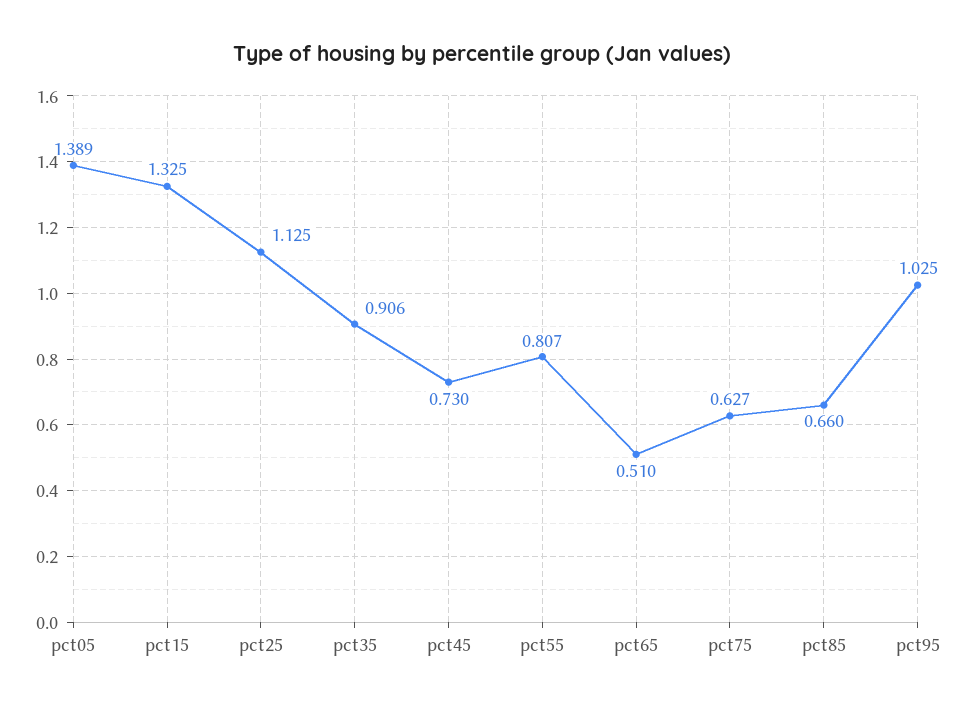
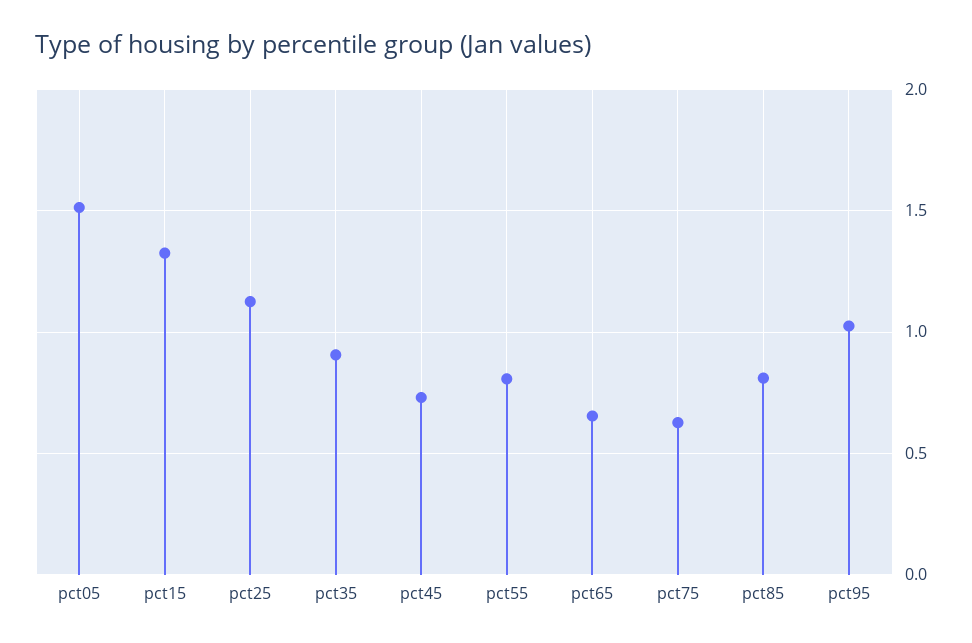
  {
-   "pct05": 1.389,
+   "pct05": 1.5,
    "pct15": 1.325,
    "pct25": 1.125,
    "pct35": 0.906,
    "pct45": 0.73,
    "pct55": 0.807,
-   "pct65": 0.51,
+   "pct65": 0.65,
    "pct75": 0.627,
-   "pct85": 0.66,
+   "pct85": 0.8,
    "pct95": 1.025
  }

